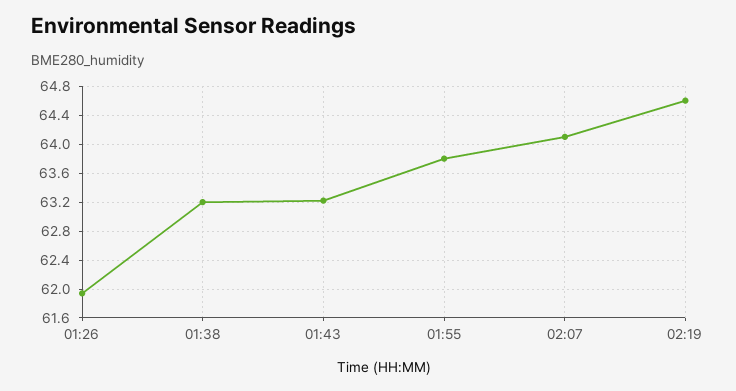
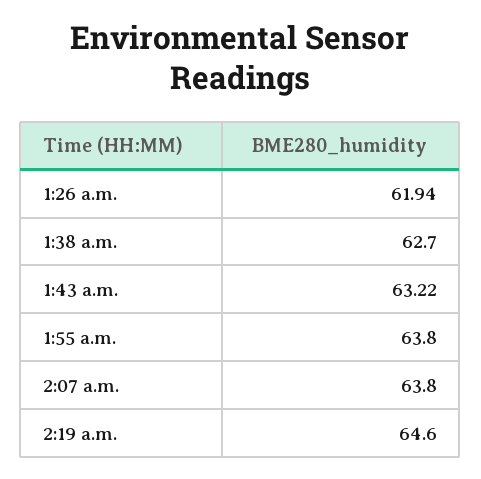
  {
    "01:26": 61.94,
-   "01:38": 63.2,
+   "01:38": 62.7,
    "01:43": 63.22,
    "01:55": 63.8,
-   "02:07": 64.1,
+   "02:07": 63.8,
    "02:19": 64.6
  }

